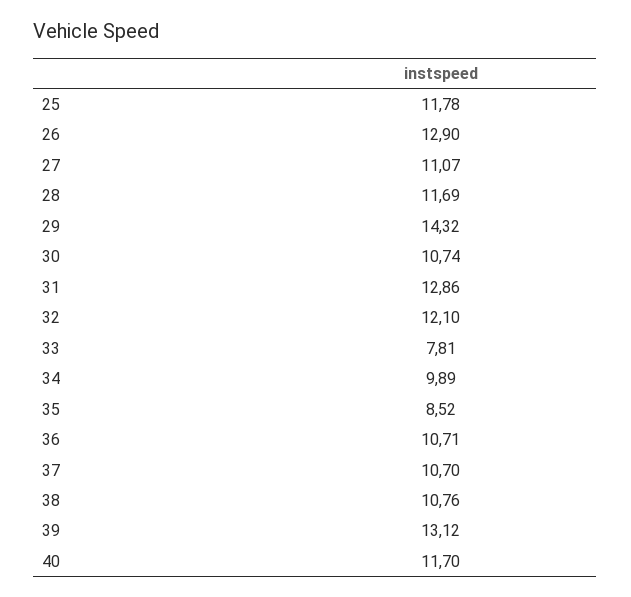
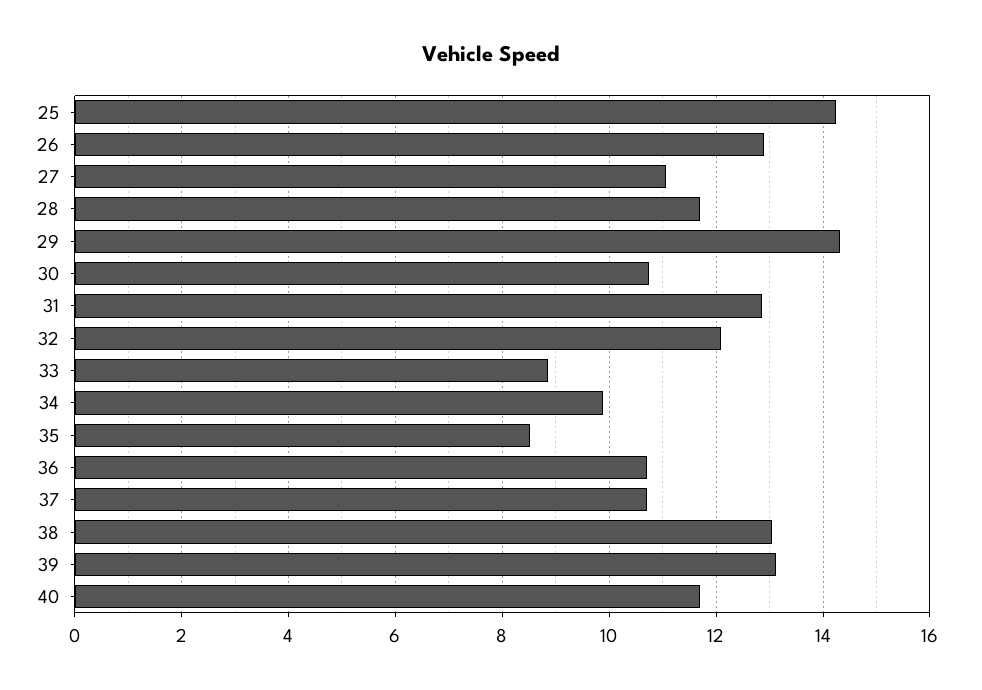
  {
-   "25": 11.78,
+   "25": 14.2,
    "26": 12.9,
    "27": 11.07,
    "28": 11.69,
    "29": 14.32,
    "30": 10.74,
    "31": 12.86,
    "32": 12.1,
-   "33": 7.81,
+   "33": 8.8,
    "34": 9.89,
    "35": 8.52,
    "36": 10.71,
    "37": 10.7,
-   "38": 10.76,
+   "38": 13,
    "39": 13.12,
    "40": 11.7
  }

